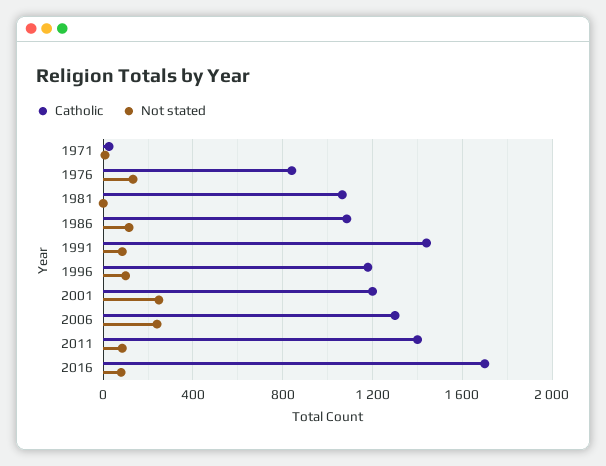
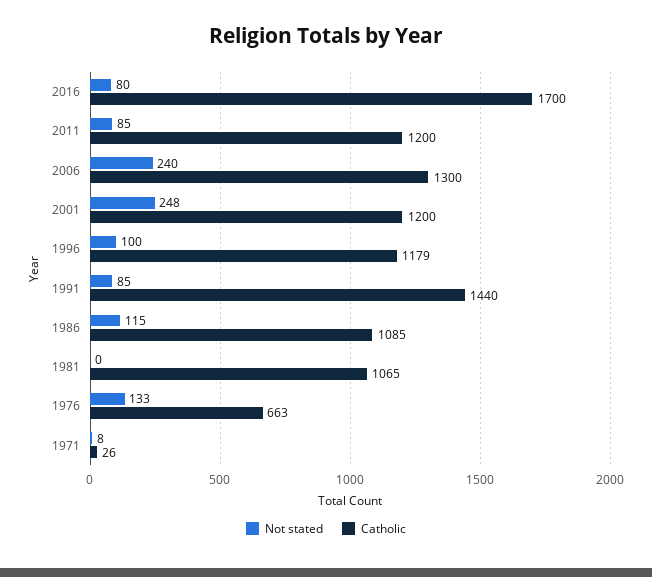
  {
    "Catholic": {
      "1971": 26,
-     "1976": 850,
+     "1976": 663,
      "1981": 1065,
      "1986": 1085,
      "1991": 1440,
      "1996": 1179,
      "2001": 1200,
      "2006": 1300,
-     "2011": 1400,
+     "2011": 1200,
      "2016": 1700
    },
    "Not stated": {
      "1971": 8,
      "1976": 133,
      "1981": 0,
      "1986": 115,
      "1991": 85,
      "1996": 100,
      "2001": 248,
      "2006": 240,
      "2011": 85,
      "2016": 80
    }
  }

